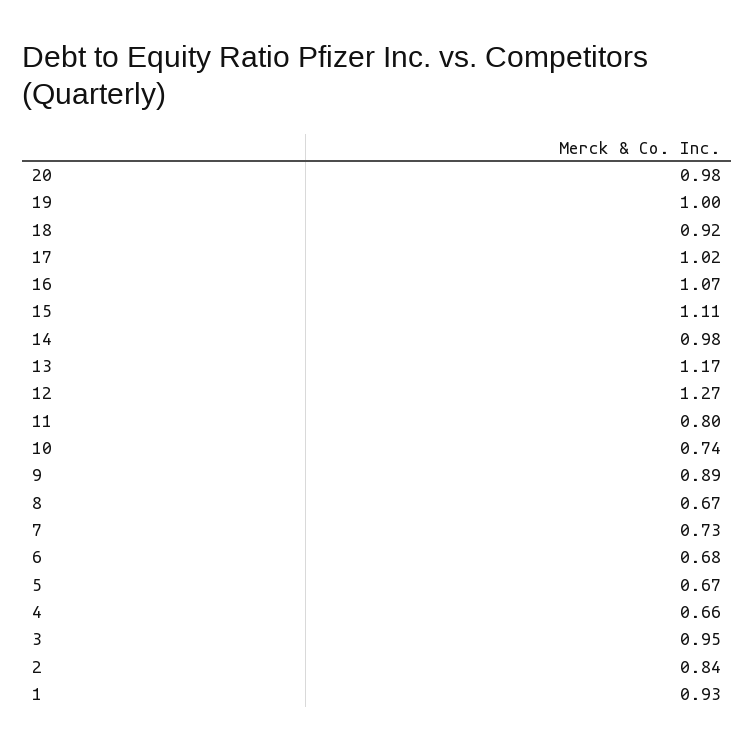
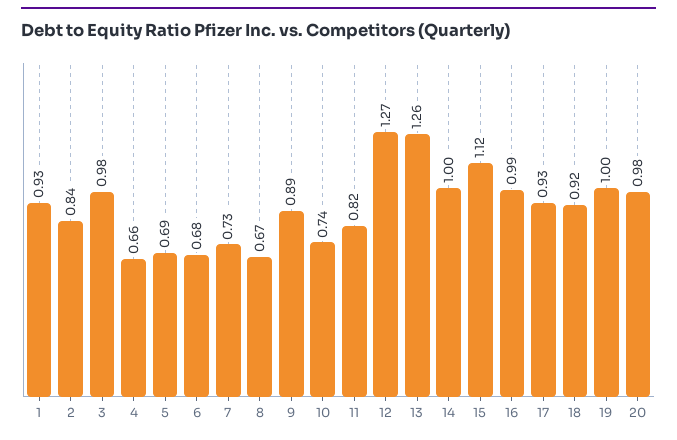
  {
    "20": 0.98,
    "19": 1,
    "18": 0.92,
-   "17": 1.02,
+   "17": 0.93,
-   "16": 1.07,
+   "16": 0.99,
-   "15": 1.11,
+   "15": 1.12,
-   "14": 0.98,
+   "14": 1,
-   "13": 1.17,
+   "13": 1.26,
    "12": 1.27,
-   "11": 0.8,
+   "11": 0.82,
    "10": 0.74,
    "9": 0.89,
    "8": 0.67,
    "7": 0.73,
    "6": 0.68,
-   "5": 0.67,
+   "5": 0.69,
    "4": 0.66,
-   "3": 0.95,
+   "3": 0.98,
    "2": 0.84,
    "1": 0.93
  }

